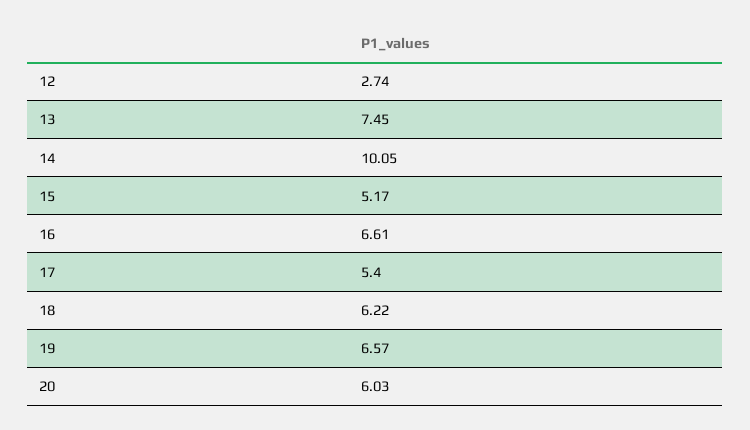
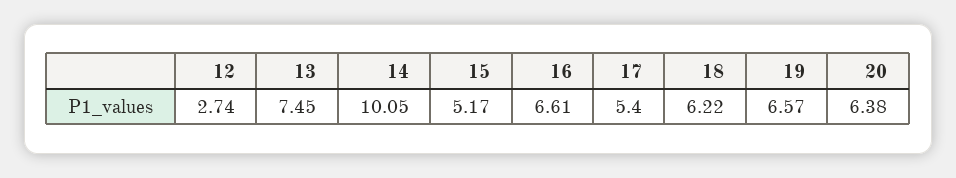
  {
    "12": 2.74,
    "13": 7.45,
    "14": 10.05,
    "15": 5.17,
    "16": 6.61,
    "17": 5.4,
    "18": 6.22,
    "19": 6.57,
-   "20": 6.03
+   "20": 6.38
  }

